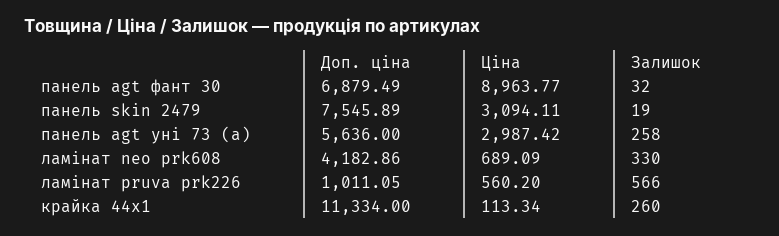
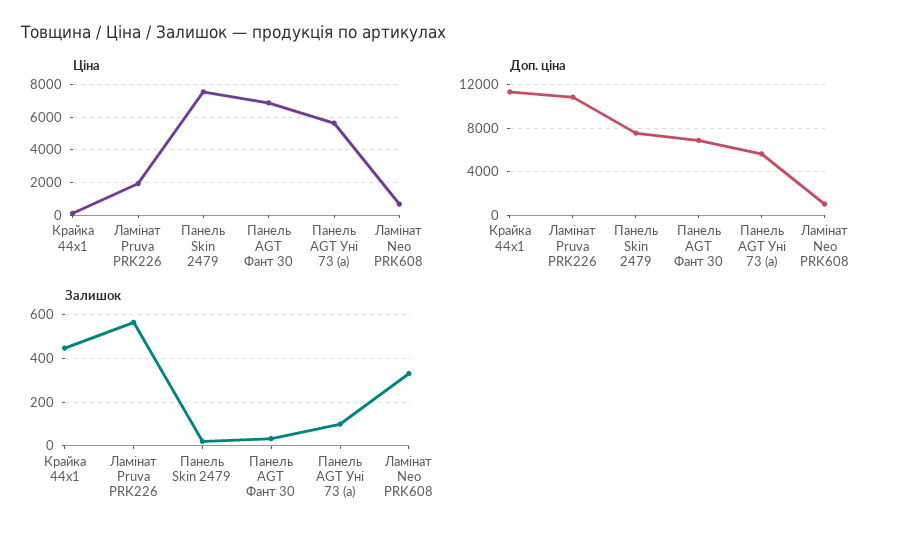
  {
    "Доп. ціна": {
      "панель agt фант 30": 6879.49,
      "панель skin 2479": 7545.89,
      "панель agt уні 73 (a)": 5636,
-     "ламінат neo prk608": 4182.86,
+     "ламінат neo prk608": 1000,
-     "ламінат pruva prk226": 1011.05,
+     "ламінат pruva prk226": 11000,
      "крайка 44x1": 11334
    },
    "Ціна": {
-     "панель agt фант 30": 8963.77,
+     "панель agt фант 30": 7000,
-     "панель skin 2479": 3094.11,
+     "панель skin 2479": 7500,
-     "панель agt уні 73 (a)": 2987.42,
+     "панель agt уні 73 (a)": 5500,
      "ламінат neo prk608": 689.09,
-     "ламінат pruva prk226": 560.2,
+     "ламінат pruva prk226": 2000,
      "крайка 44x1": 113.34
    },
    "Залишок": {
      "панель agt фант 30": 32,
      "панель skin 2479": 19,
-     "панель agt уні 73 (a)": 258,
+     "панель agt уні 73 (a)": 100,
      "ламінат neo prk608": 330,
      "ламінат pruva prk226": 566,
-     "крайка 44x1": 260
+     "крайка 44x1": 450
    }
  }

